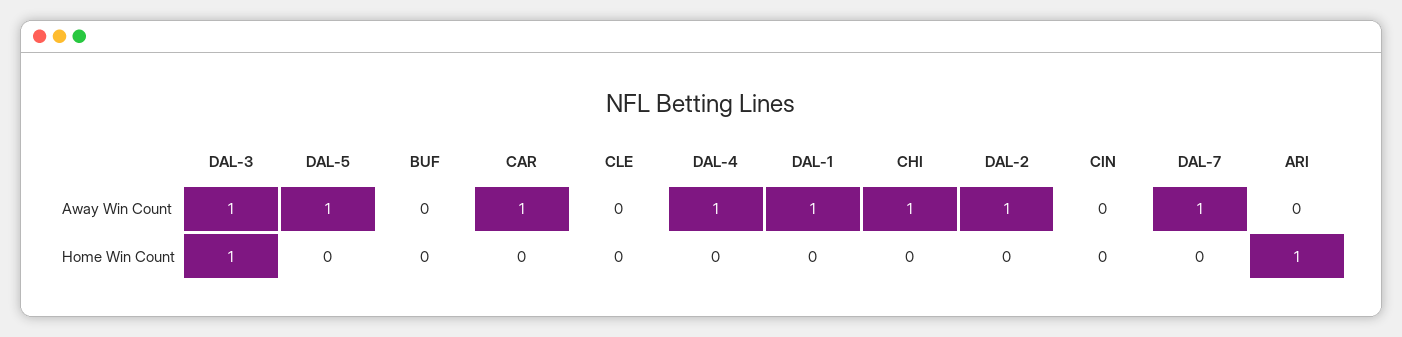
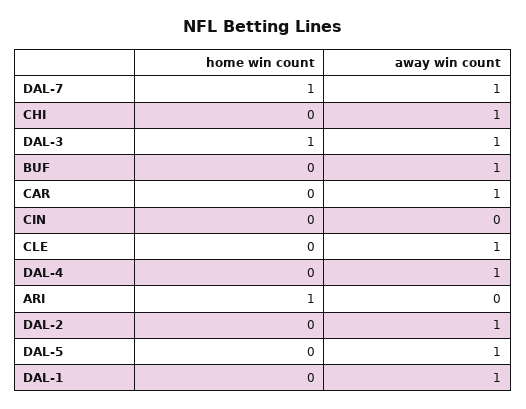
  {
    "DAL-3": {
      "Away Win Count": 1,
      "Home Win Count": 1
    },
    "DAL-5": {
      "Away Win Count": 1,
      "Home Win Count": 0
    },
    "BUF": {
-     "Away Win Count": 0,
+     "Away Win Count": 1,
      "Home Win Count": 0
    },
    "CAR": {
      "Away Win Count": 1,
      "Home Win Count": 0
    },
    "CLE": {
-     "Away Win Count": 0,
+     "Away Win Count": 1,
      "Home Win Count": 0
    },
    "DAL-4": {
      "Away Win Count": 1,
      "Home Win Count": 0
    },
    "DAL-1": {
      "Away Win Count": 1,
      "Home Win Count": 0
    },
    "CHI": {
      "Away Win Count": 1,
      "Home Win Count": 0
    },
    "DAL-2": {
      "Away Win Count": 1,
      "Home Win Count": 0
    },
    "CIN": {
      "Away Win Count": 0,
      "Home Win Count": 0
    },
    "DAL-7": {
      "Away Win Count": 1,
-     "Home Win Count": 0
+     "Home Win Count": 1
    },
    "ARI": {
      "Away Win Count": 0,
      "Home Win Count": 1
    }
  }

